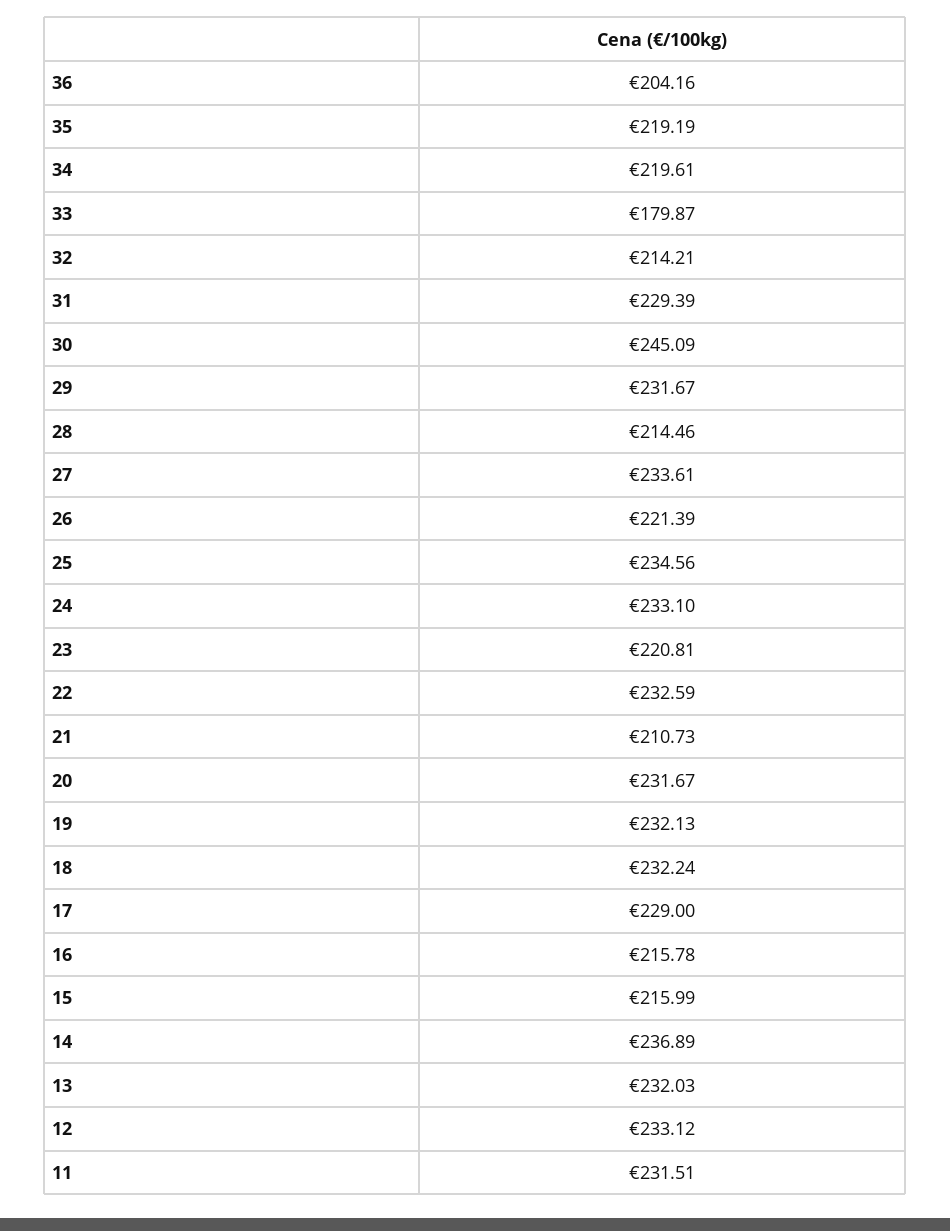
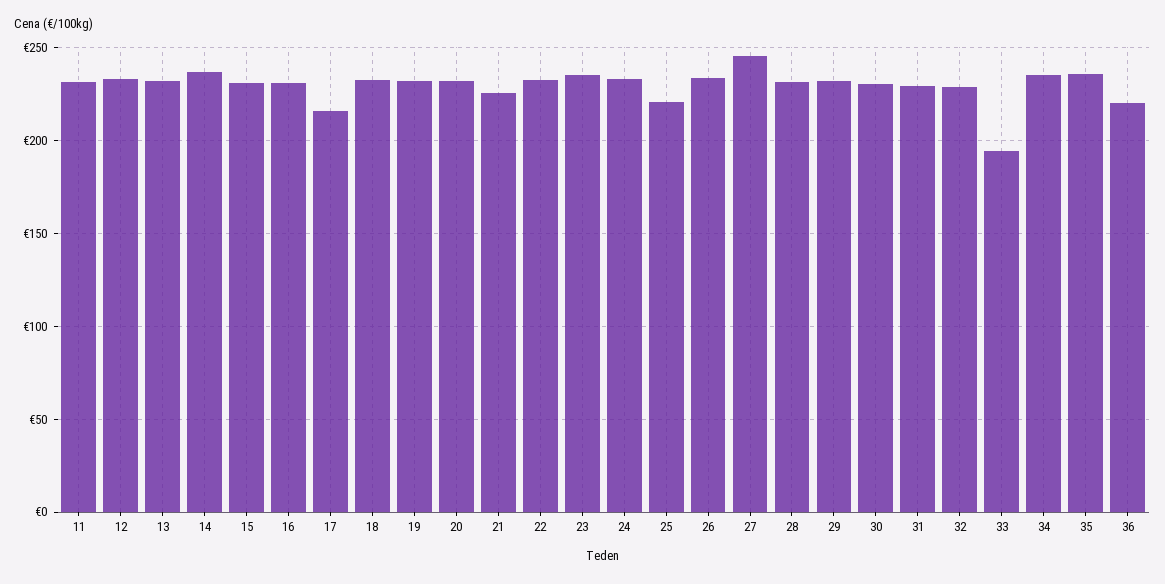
  {
-   "36": 204.16,
+   "36": 220,
-   "35": 219.19,
+   "35": 235,
-   "34": 219.61,
+   "34": 235,
-   "33": 179.87,
+   "33": 195,
-   "32": 214.21,
+   "32": 230,
    "31": 229.39,
-   "30": 245.09,
+   "30": 230,
    "29": 231.67,
-   "28": 214.46,
+   "28": 230,
-   "27": 233.61,
+   "27": 245,
-   "26": 221.39,
+   "26": 235,
-   "25": 234.56,
+   "25": 220,
    "24": 233.1,
-   "23": 220.81,
+   "23": 235,
    "22": 232.59,
-   "21": 210.73,
+   "21": 225,
    "20": 231.67,
    "19": 232.13,
    "18": 232.24,
-   "17": 229,
+   "17": 215,
-   "16": 215.78,
+   "16": 230,
-   "15": 215.99,
+   "15": 230,
    "14": 236.89,
    "13": 232.03,
    "12": 233.12,
    "11": 231.51
  }

